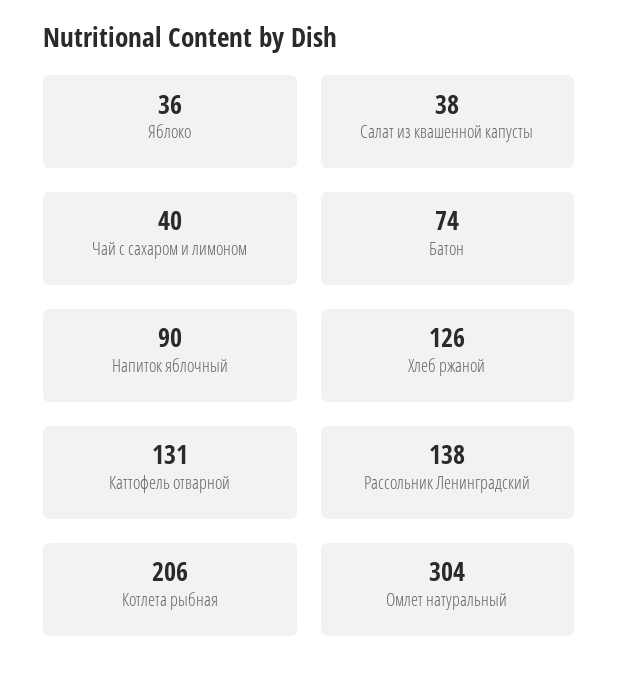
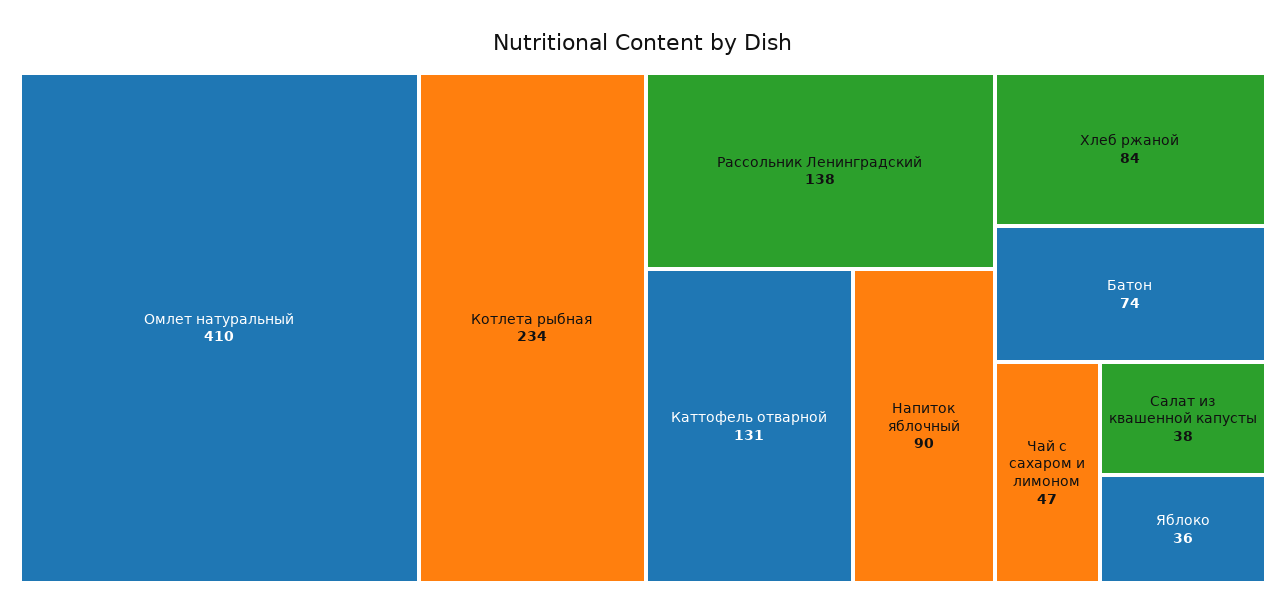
  {
    "Яблоко": 36,
    "Салат из квашенной капусты": 38,
-   "Чай с сахаром и лимоном": 40,
+   "Чай с сахаром и лимоном": 47,
    "Батон": 74,
    "Напиток яблочный": 90,
-   "Хлеб ржаной": 126,
+   "Хлеб ржаной": 84,
    "Каттофель отварной": 131,
    "Рассольник Ленинградский": 138,
-   "Котлета рыбная": 206,
+   "Котлета рыбная": 234,
-   "Омлет натуральный": 304
+   "Омлет натуральный": 410
  }

